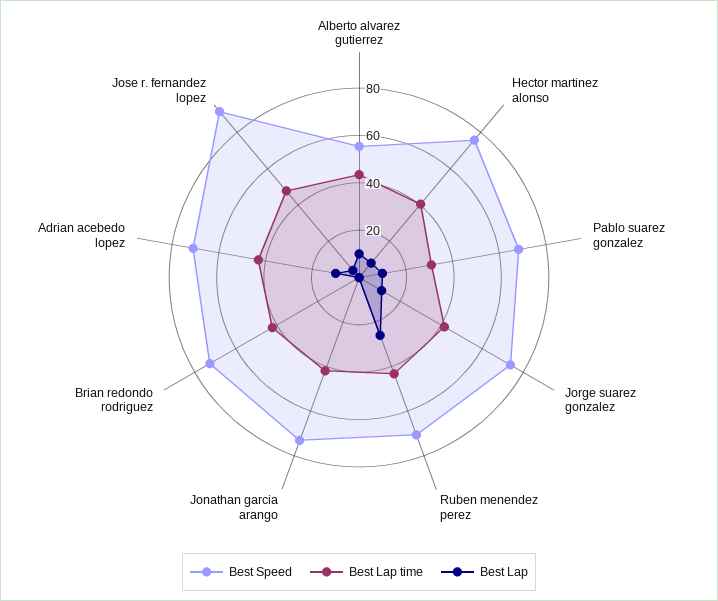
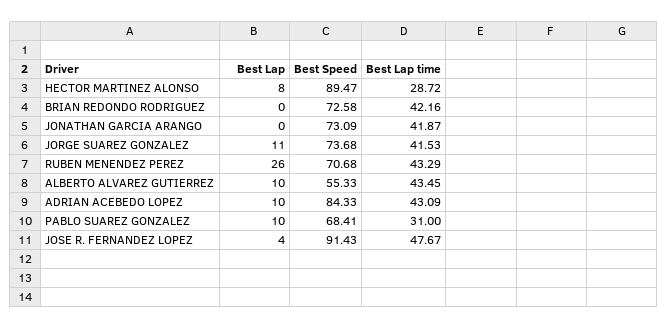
  {
    "Best Speed": {
      "Alberto alvarez gutierrez": 55.33,
-     "Hector martinez alonso": 75,
+     "Hector martinez alonso": 89.47,
      "Pablo suarez gonzalez": 68.41,
      "Jorge suarez gonzalez": 73.68,
      "Ruben menendez perez": 70.68,
      "Jonathan garcia arango": 73.09,
      "Brian redondo rodriguez": 72.58,
-     "Adrian acebedo lopez": 70,
+     "Adrian acebedo lopez": 84.33,
      "Jose r. fernandez lopez": 91.43
    },
    "Best Lap time": {
      "Alberto alvarez gutierrez": 43.45,
-     "Hector martinez alonso": 40,
+     "Hector martinez alonso": 28.72,
      "Pablo suarez gonzalez": 31,
      "Jorge suarez gonzalez": 41.53,
      "Ruben menendez perez": 43.29,
      "Jonathan garcia arango": 41.87,
      "Brian redondo rodriguez": 42.16,
      "Adrian acebedo lopez": 43.09,
      "Jose r. fernandez lopez": 47.67
    },
    "Best Lap": {
      "Alberto alvarez gutierrez": 10,
      "Hector martinez alonso": 8,
      "Pablo suarez gonzalez": 10,
      "Jorge suarez gonzalez": 11,
      "Ruben menendez perez": 26,
      "Jonathan garcia arango": 0,
      "Brian redondo rodriguez": 0,
      "Adrian acebedo lopez": 10,
      "Jose r. fernandez lopez": 4
    }
  }

